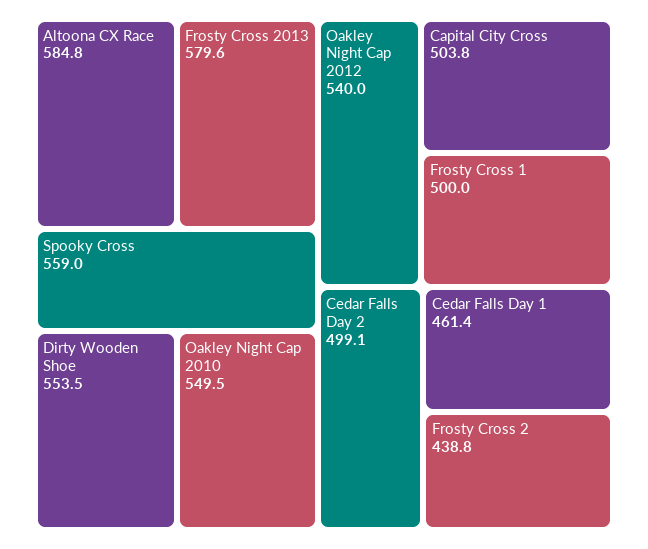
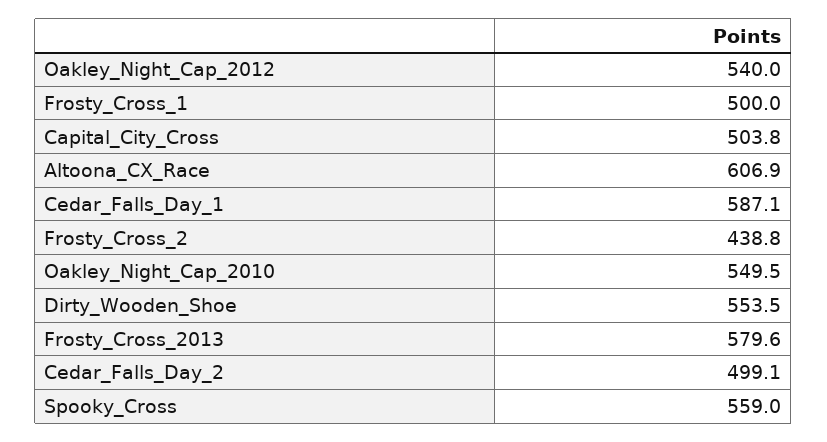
  {
-   "Altoona CX Race": 584.8,
+   "Altoona CX Race": 606.9,
    "Frosty Cross 2013": 579.6,
    "Spooky Cross": 559,
    "Dirty Wooden Shoe": 553.5,
    "Oakley Night Cap 2010": 549.5,
    "Oakley Night Cap 2012": 540,
    "Capital City Cross": 503.8,
    "Frosty Cross 1": 500,
    "Cedar Falls Day 2": 499.1,
-   "Cedar Falls Day 1": 461.4,
+   "Cedar Falls Day 1": 587.1,
    "Frosty Cross 2": 438.8
  }

